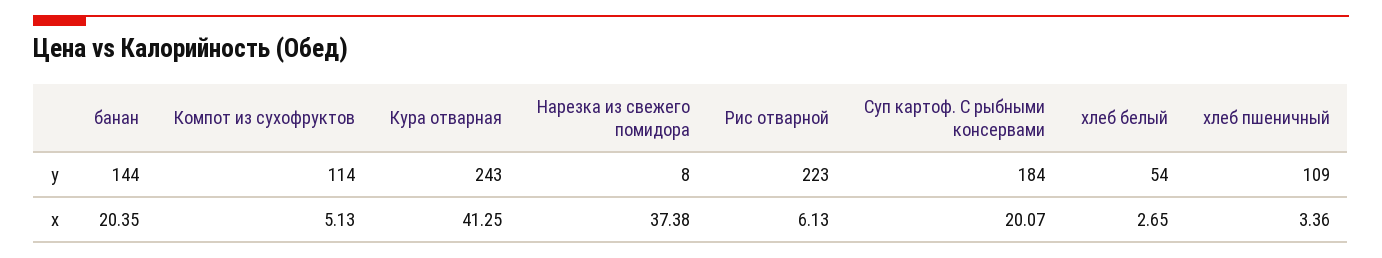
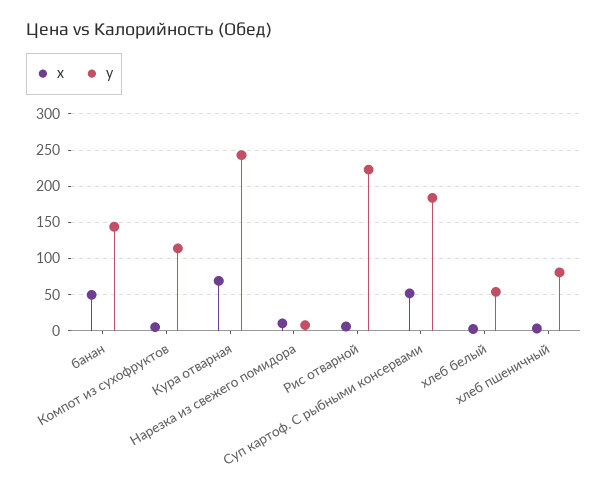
  {
    "y": {
      "банан": 144,
      "Компот из сухофруктов": 114,
      "Кура отварная": 243,
      "Нарезка из свежего помидора": 8,
      "Рис отварной": 223,
      "Суп картоф. С рыбными консервами": 184,
      "хлеб белый": 54,
-     "хлеб пшеничный": 109
+     "хлеб пшеничный": 80
    },
    "x": {
-     "банан": 20.35,
+     "банан": 50,
      "Компот из сухофруктов": 5.13,
-     "Кура отварная": 41.25,
+     "Кура отварная": 70,
-     "Нарезка из свежего помидора": 37.38,
+     "Нарезка из свежего помидора": 10,
      "Рис отварной": 6.13,
-     "Суп картоф. С рыбными консервами": 20.07,
+     "Суп картоф. С рыбными консервами": 50,
      "хлеб белый": 2.65,
      "хлеб пшеничный": 3.36
    }
  }

